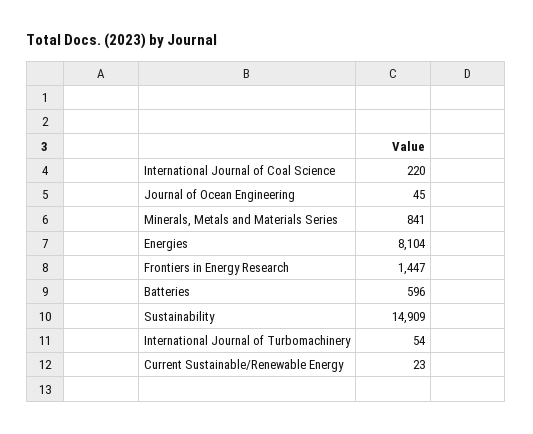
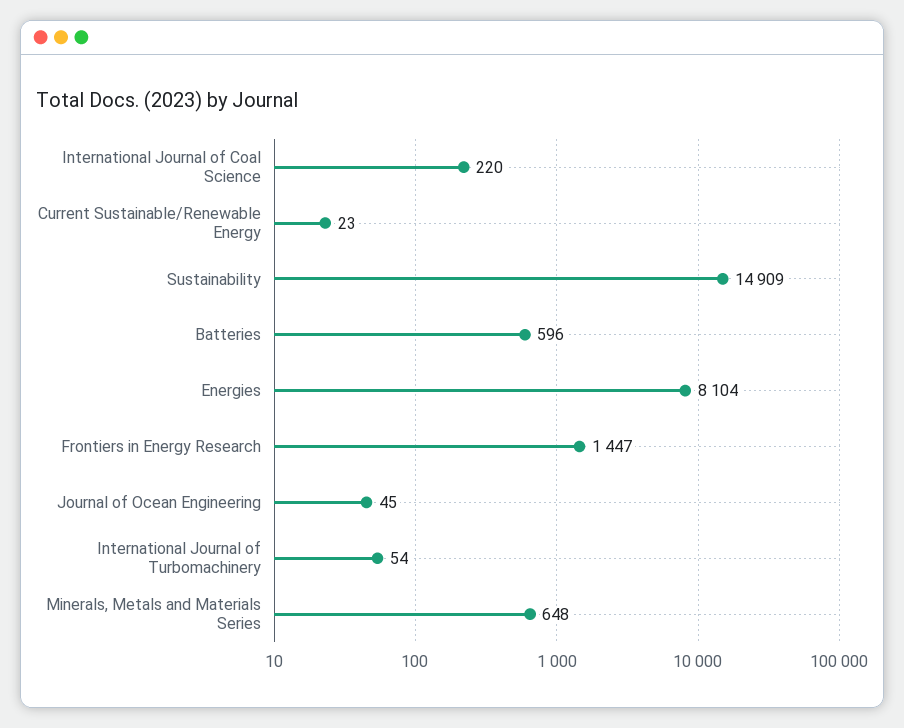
  {
    "International Journal of Coal Science": 220,
    "Journal of Ocean Engineering": 45,
-   "Minerals, Metals and Materials Series": 841,
+   "Minerals, Metals and Materials Series": 648,
    "Energies": 8104,
    "Frontiers in Energy Research": 1447,
    "Batteries": 596,
    "Sustainability": 14909,
    "International Journal of Turbomachinery": 54,
    "Current Sustainable/Renewable Energy": 23
  }

